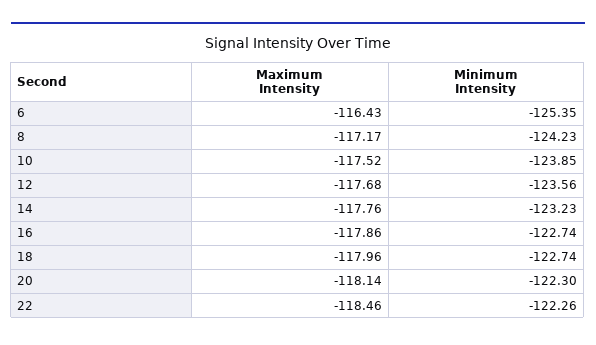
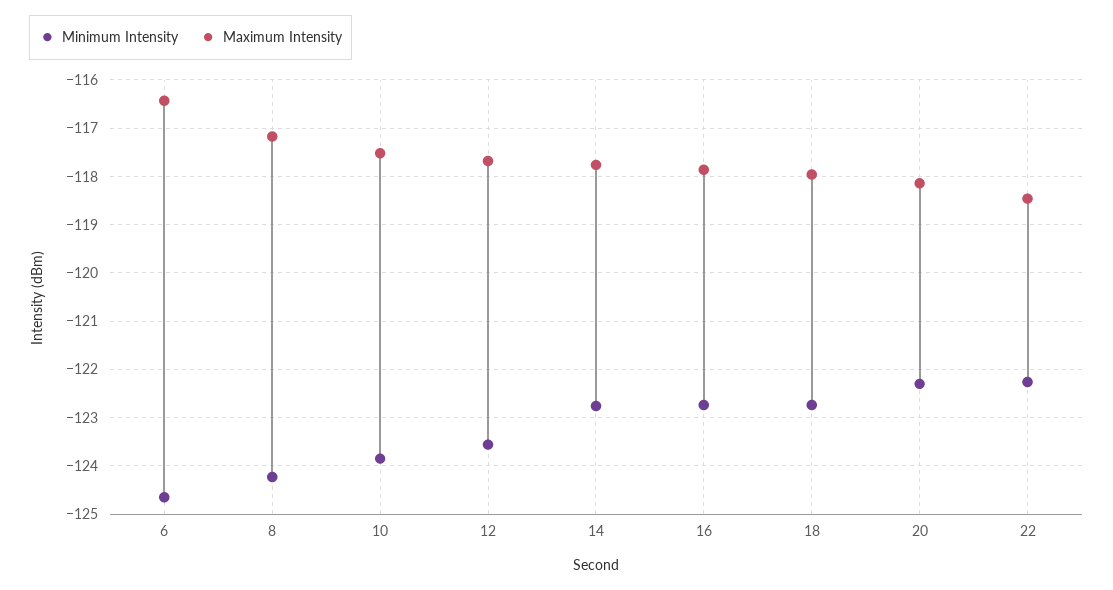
  {
    "Maximum Intensity": {
      "6": -116.43,
      "8": -117.17,
      "10": -117.52,
      "12": -117.68,
      "14": -117.76,
      "16": -117.86,
      "18": -117.96,
      "20": -118.14,
      "22": -118.46
    },
    "Minimum Intensity": {
-     "6": -125.35,
+     "6": -124.6,
      "8": -124.23,
      "10": -123.85,
      "12": -123.56,
-     "14": -123.23,
+     "14": -122.8,
      "16": -122.74,
      "18": -122.74,
      "20": -122.3,
      "22": -122.26
    }
  }

